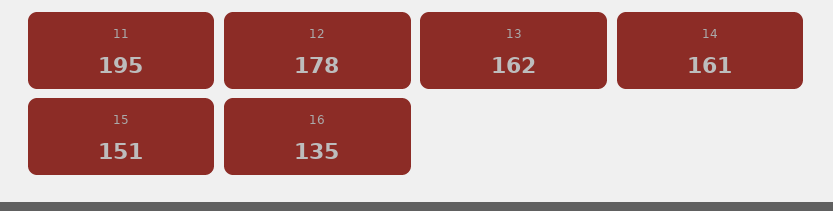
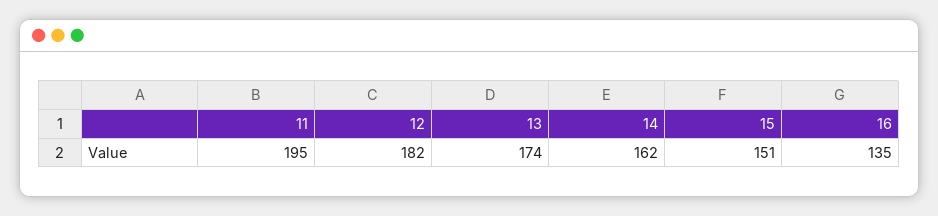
  {
    "11": 195,
-   "12": 178,
+   "12": 182,
-   "13": 162,
+   "13": 174,
-   "14": 161,
+   "14": 162,
    "15": 151,
    "16": 135
  }

